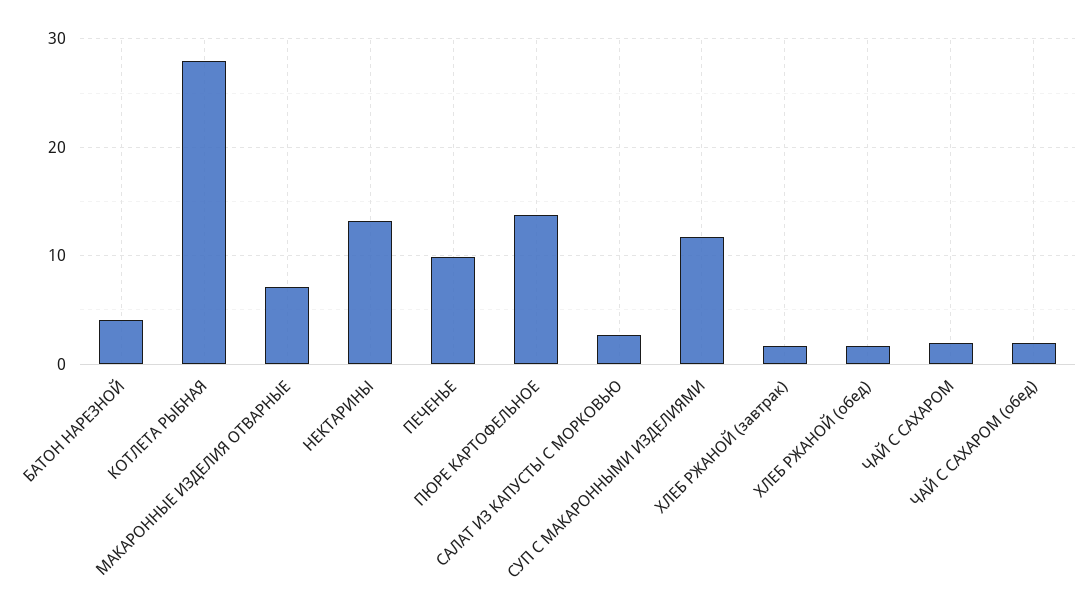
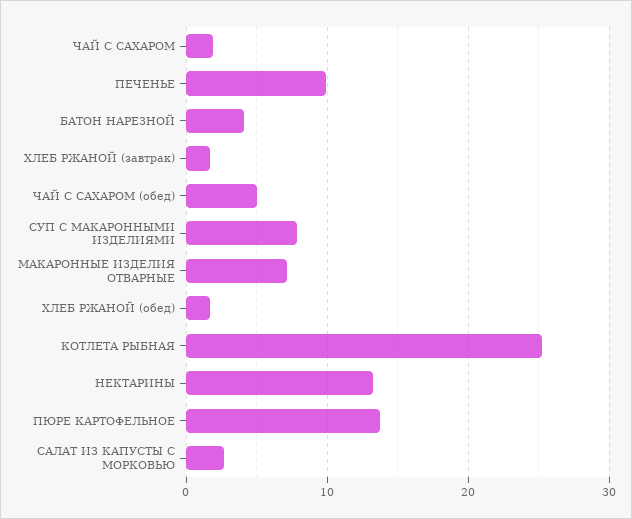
  {
    "БАТОН НАРЕЗНОЙ": 4,
-   "КОТЛЕТА РЫБНАЯ": 28,
+   "КОТЛЕТА РЫБНАЯ": 25,
    "МАКАРОННЫЕ ИЗДЕЛИЯ ОТВАРНЫЕ": 7,
    "НЕКТАРИНЫ": 13,
    "ПЕЧЕНЬЕ": 10,
    "ПЮРЕ КАРТОФЕЛЬНОЕ": 14,
    "САЛАТ ИЗ КАПУСТЫ С МОРКОВЬЮ": 3,
-   "СУП С МАКАРОННЫМИ ИЗДЕЛИЯМИ": 12,
+   "СУП С МАКАРОННЫМИ ИЗДЕЛИЯМИ": 8,
    "ХЛЕБ РЖАНОЙ (завтрак)": 2,
    "ХЛЕБ РЖАНОЙ (обед)": 2,
    "ЧАЙ С САХАРОМ": 2,
-   "ЧАЙ С САХАРОМ (обед)": 2
+   "ЧАЙ С САХАРОМ (обед)": 5
  }

